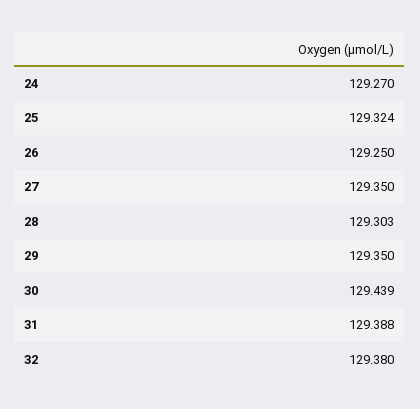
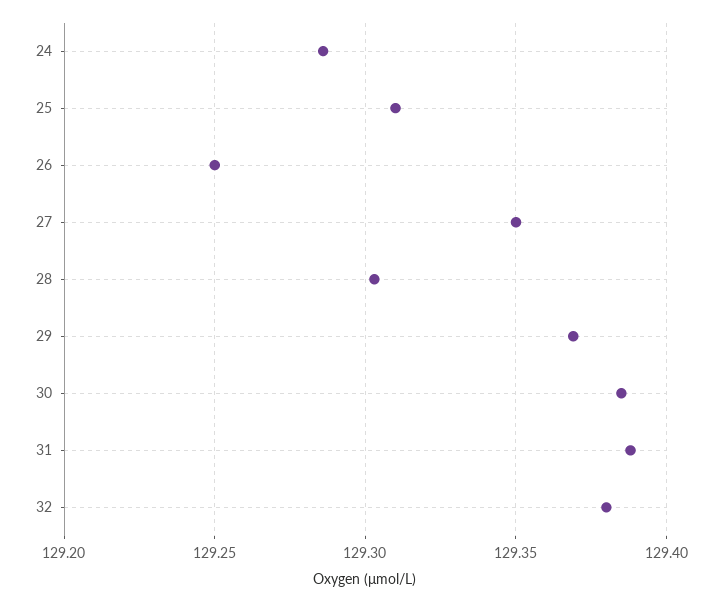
  {
-   "24": 129.27,
+   "24": 129.285,
-   "25": 129.324,
+   "25": 129.31,
    "26": 129.25,
    "27": 129.35,
    "28": 129.303,
-   "29": 129.35,
+   "29": 129.37,
-   "30": 129.439,
+   "30": 129.385,
    "31": 129.388,
    "32": 129.38
  }

